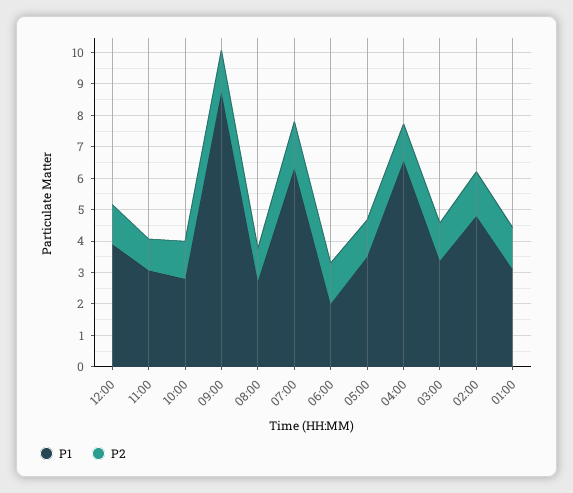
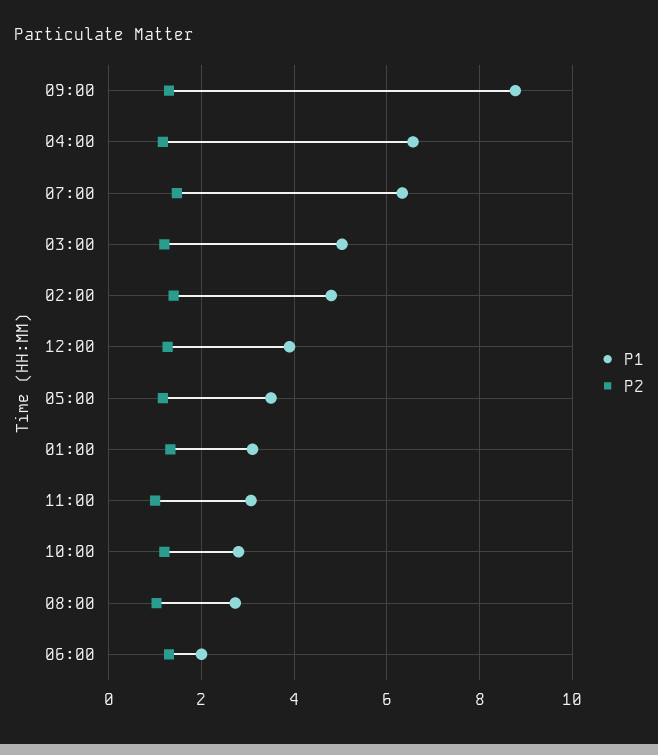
  {
    "P1": {
      "12:00": 4,
      "11:00": 3,
      "10:00": 2.8,
      "09:00": 8.8,
      "08:00": 2.8,
      "07:00": 6.4,
      "06:00": 2,
      "05:00": 3.6,
      "04:00": 6.6,
-     "03:00": 3.5,
+     "03:00": 5,
      "02:00": 4.8,
      "01:00": 3.2
    },
    "P2": {
      "12:00": 1.2,
      "11:00": 1,
      "10:00": 1.2,
      "09:00": 1.4,
      "08:00": 1,
      "07:00": 1.4,
      "06:00": 1.4,
      "05:00": 1.2,
      "04:00": 1.2,
      "03:00": 1.2,
      "02:00": 1.4,
      "01:00": 1.4
    }
  }

